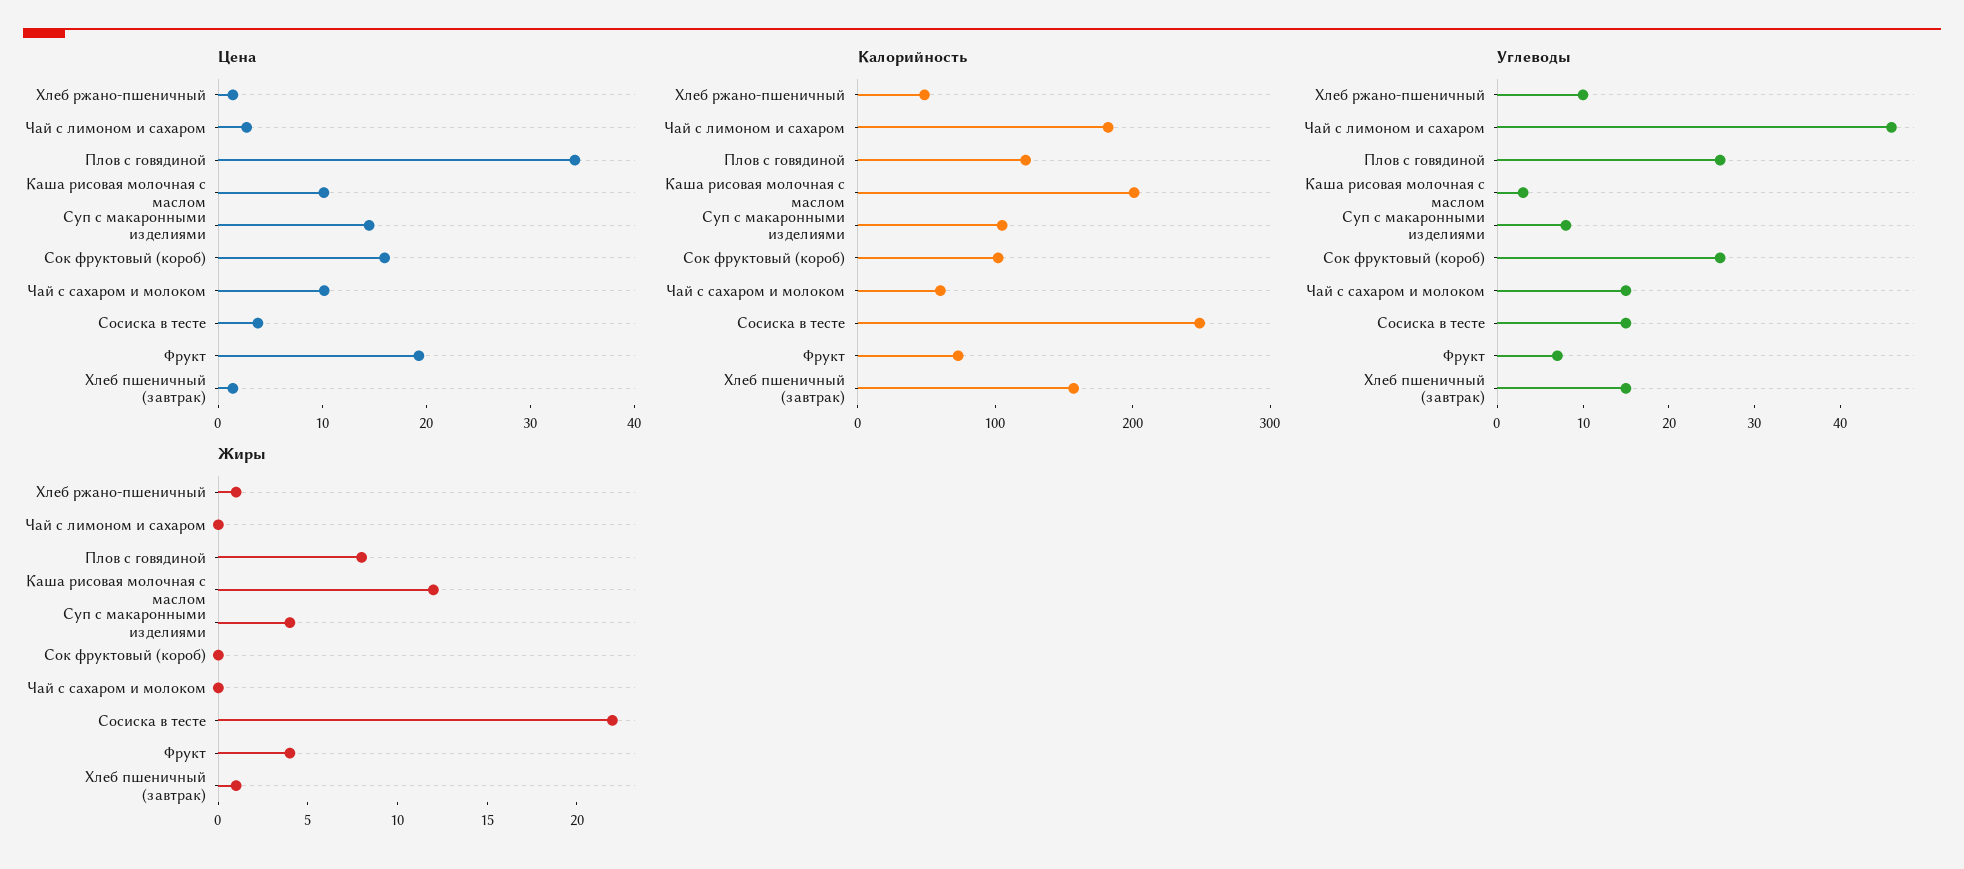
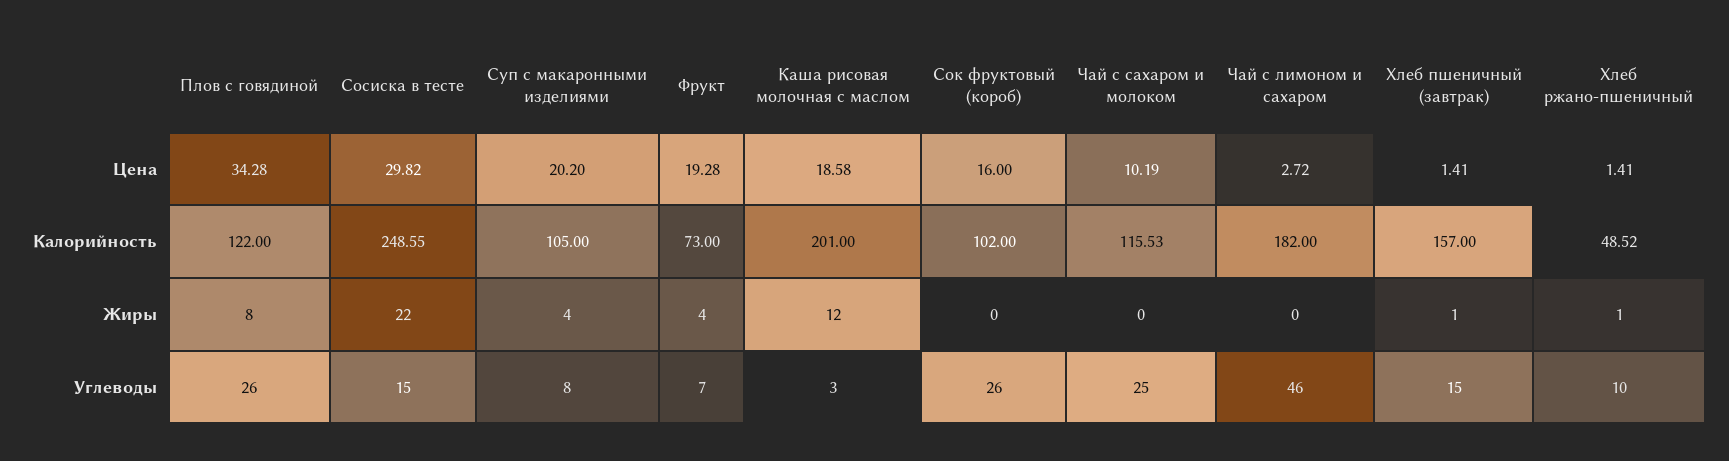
  {
    "Цена": {
      "Хлеб ржано-пшеничный": 1.41,
      "Чай с лимоном и сахаром": 2.72,
      "Плов с говядиной": 34.28,
-     "Каша рисовая молочная с маслом": 10,
+     "Каша рисовая молочная с маслом": 18.58,
-     "Суп с макаронными изделиями": 14,
+     "Суп с макаронными изделиями": 20.2,
      "Сок фруктовый (короб)": 16,
      "Чай с сахаром и молоком": 10.19,
-     "Сосиска в тесте": 4,
+     "Сосиска в тесте": 29.82,
      "Фрукт": 19.28,
      "Хлеб пшеничный (завтрак)": 1.41
    },
    "Калорийность": {
      "Хлеб ржано-пшеничный": 48.52,
      "Чай с лимоном и сахаром": 182,
      "Плов с говядиной": 122,
      "Каша рисовая молочная с маслом": 201,
      "Суп с макаронными изделиями": 105,
      "Сок фруктовый (короб)": 102,
-     "Чай с сахаром и молоком": 60,
+     "Чай с сахаром и молоком": 115.53,
      "Сосиска в тесте": 248.55,
      "Фрукт": 73,
      "Хлеб пшеничный (завтрак)": 157
    },
    "Углеводы": {
      "Хлеб ржано-пшеничный": 10,
      "Чай с лимоном и сахаром": 46,
      "Плов с говядиной": 26,
      "Каша рисовая молочная с маслом": 3,
      "Суп с макаронными изделиями": 8,
      "Сок фруктовый (короб)": 26,
-     "Чай с сахаром и молоком": 15,
+     "Чай с сахаром и молоком": 25,
      "Сосиска в тесте": 15,
      "Фрукт": 7,
      "Хлеб пшеничный (завтрак)": 15
    },
    "Жиры": {
      "Хлеб ржано-пшеничный": 1,
      "Чай с лимоном и сахаром": 0,
      "Плов с говядиной": 8,
      "Каша рисовая молочная с маслом": 12,
      "Суп с макаронными изделиями": 4,
      "Сок фруктовый (короб)": 0,
      "Чай с сахаром и молоком": 0,
      "Сосиска в тесте": 22,
      "Фрукт": 4,
      "Хлеб пшеничный (завтрак)": 1
    }
  }

